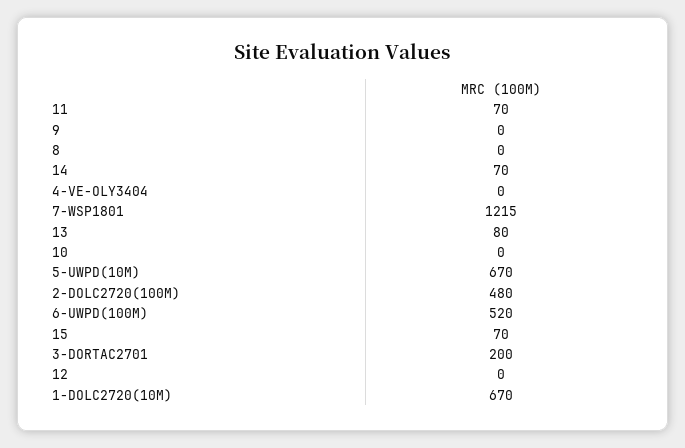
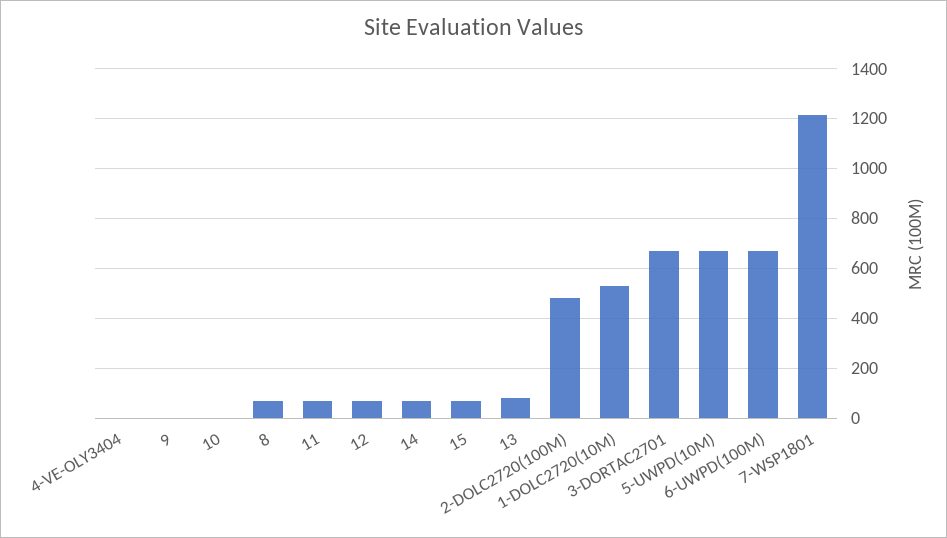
  {
    "11": 70,
    "9": 0,
-   "8": 0,
+   "8": 75,
    "14": 70,
    "4-VE-OLY3404": 0,
    "7-WSP1801": 1215,
    "13": 80,
    "10": 0,
    "5-UWPD(10M)": 670,
    "2-DOLC2720(100M)": 480,
-   "6-UWPD(100M)": 520,
+   "6-UWPD(100M)": 675,
    "15": 70,
-   "3-DORTAC2701": 200,
+   "3-DORTAC2701": 675,
-   "12": 0,
+   "12": 75,
-   "1-DOLC2720(10M)": 670
+   "1-DOLC2720(10M)": 525
  }

